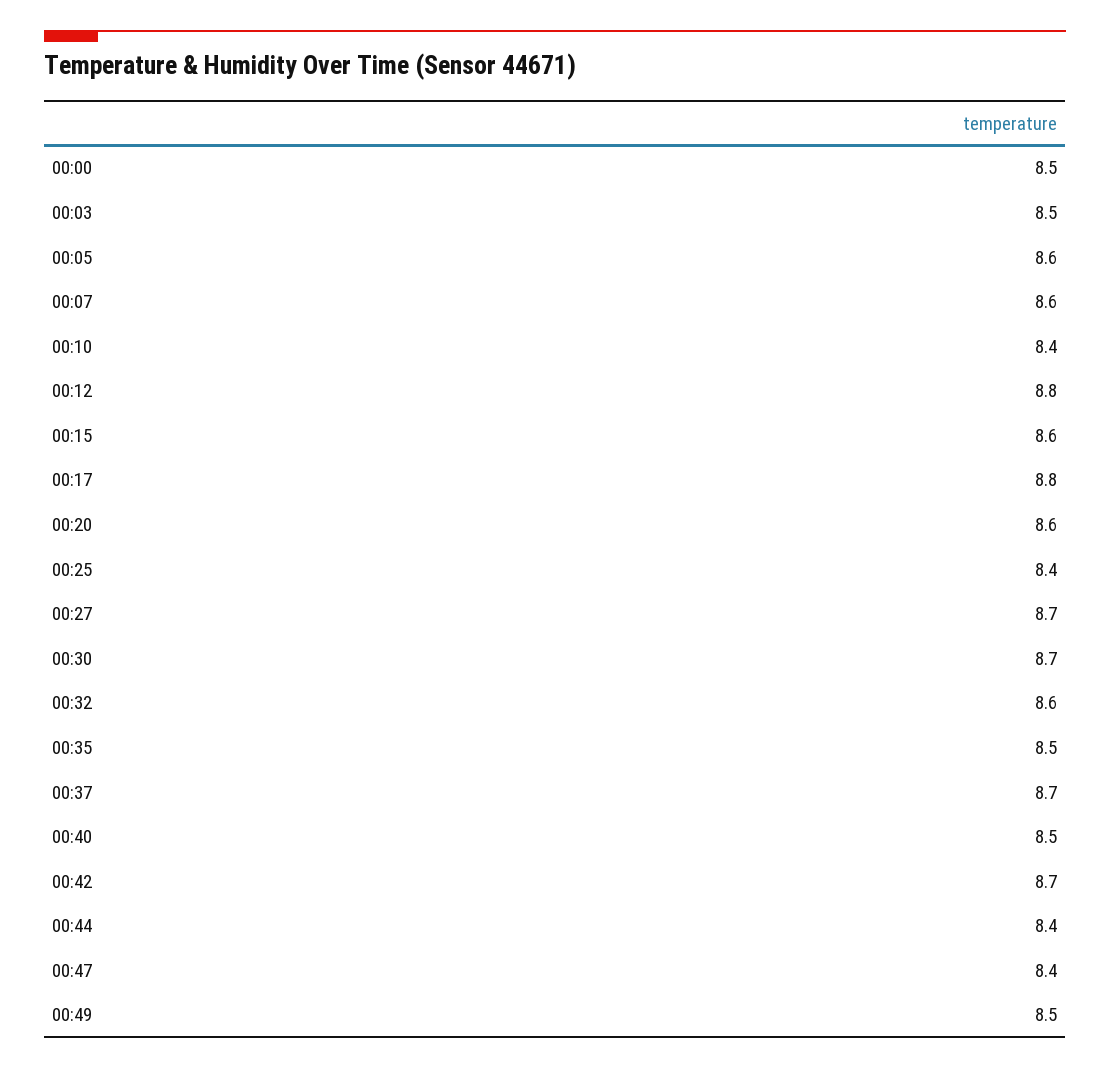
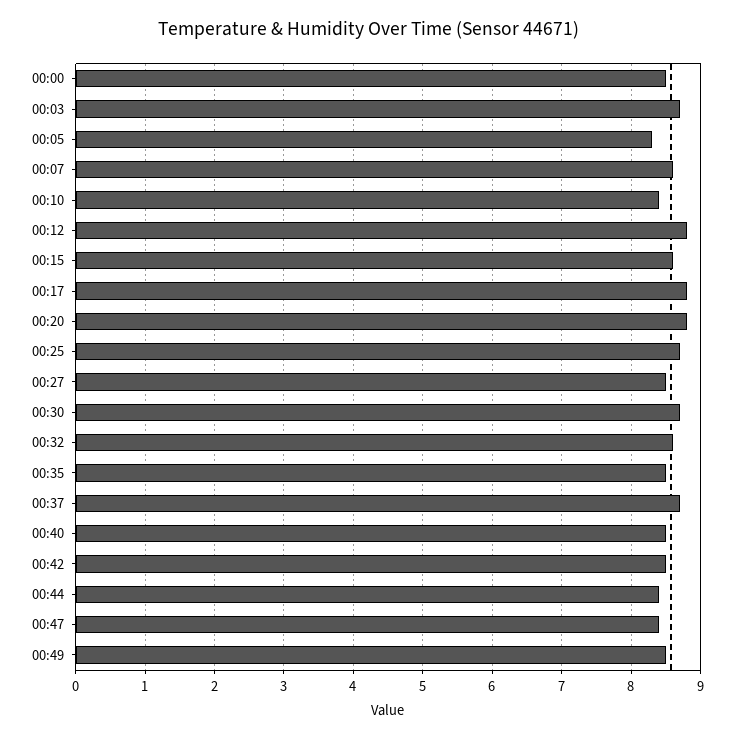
  {
    "00:00": 8.5,
-   "00:03": 8.5,
+   "00:03": 8.7,
-   "00:05": 8.6,
+   "00:05": 8.3,
    "00:07": 8.6,
    "00:10": 8.4,
    "00:12": 8.8,
    "00:15": 8.6,
    "00:17": 8.8,
-   "00:20": 8.6,
+   "00:20": 8.8,
-   "00:25": 8.4,
+   "00:25": 8.7,
-   "00:27": 8.7,
+   "00:27": 8.5,
    "00:30": 8.7,
    "00:32": 8.6,
    "00:35": 8.5,
    "00:37": 8.7,
    "00:40": 8.5,
-   "00:42": 8.7,
+   "00:42": 8.5,
    "00:44": 8.4,
    "00:47": 8.4,
    "00:49": 8.5
  }

